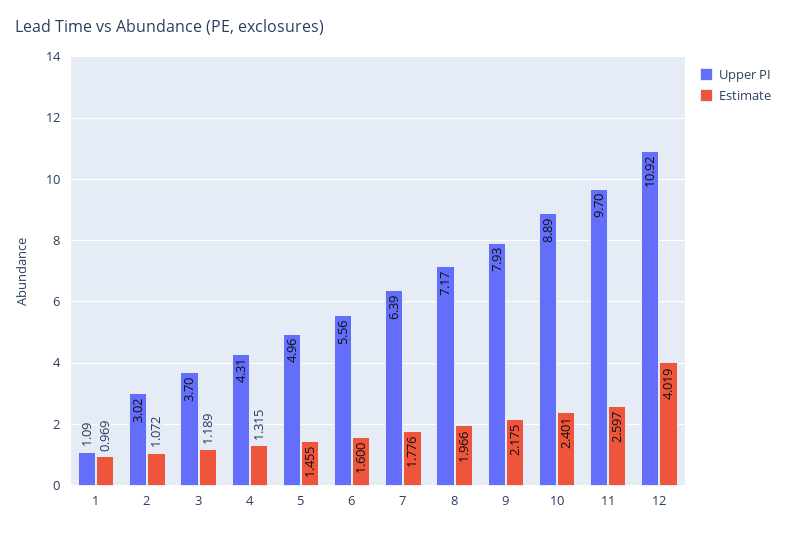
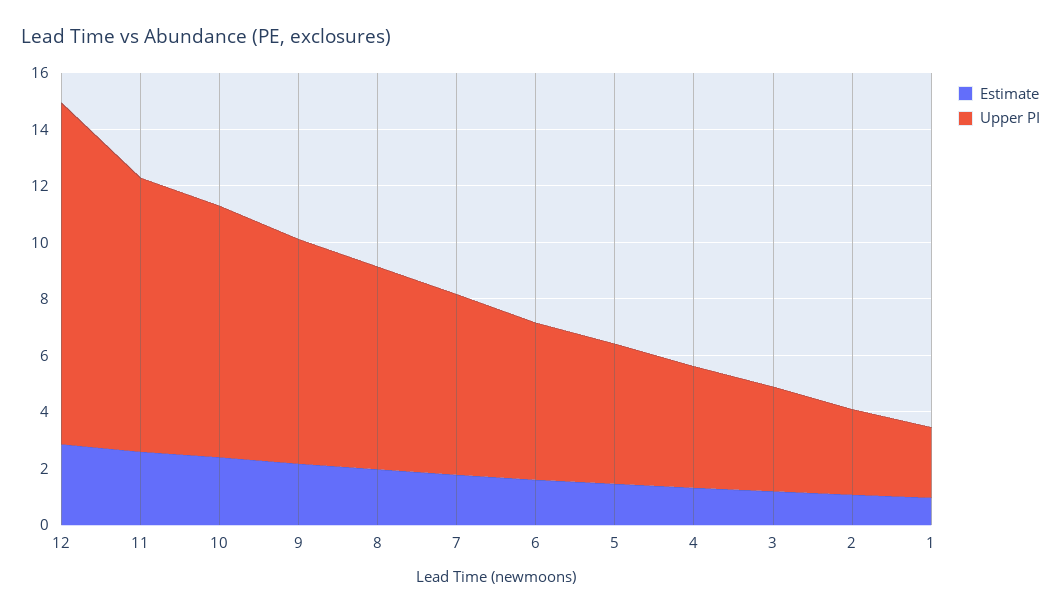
  {
    "Upper PI": {
-     "1": 1.09,
+     "1": 2.5,
      "2": 3.02,
      "3": 3.7,
      "4": 4.31,
      "5": 4.96,
      "6": 5.56,
      "7": 6.39,
      "8": 7.17,
      "9": 7.93,
      "10": 8.89,
      "11": 9.7,
-     "12": 10.92
+     "12": 12
    },
    "Estimate": {
      "1": 0.969,
      "2": 1.072,
      "3": 1.189,
      "4": 1.315,
      "5": 1.455,
      "6": 1.6,
      "7": 1.776,
      "8": 1.966,
      "9": 2.175,
      "10": 2.401,
      "11": 2.597,
-     "12": 4.019
+     "12": 3
    }
  }

